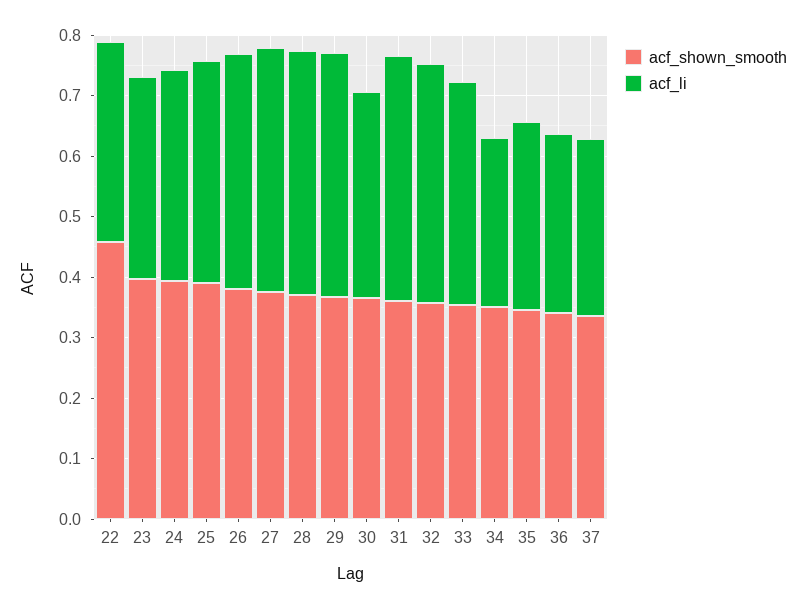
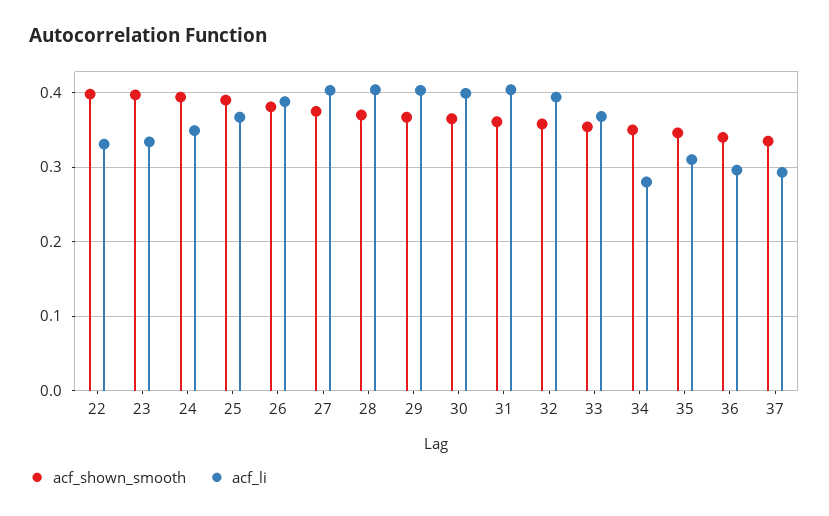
  {
    "acf_shown_smooth": {
-     "22": 0.46,
+     "22": 0.4,
      "23": 0.4,
      "24": 0.39,
      "25": 0.39,
      "26": 0.38,
      "27": 0.38,
      "28": 0.37,
      "29": 0.37,
      "30": 0.37,
      "31": 0.36,
      "32": 0.36,
      "33": 0.35,
      "34": 0.35,
      "35": 0.35,
      "36": 0.34,
      "37": 0.34
    },
    "acf_li": {
      "22": 0.33,
      "23": 0.33,
      "24": 0.35,
      "25": 0.37,
      "26": 0.39,
      "27": 0.4,
      "28": 0.4,
      "29": 0.4,
-     "30": 0.34,
+     "30": 0.4,
      "31": 0.4,
      "32": 0.39,
      "33": 0.37,
      "34": 0.28,
      "35": 0.31,
      "36": 0.3,
      "37": 0.29
    }
  }

